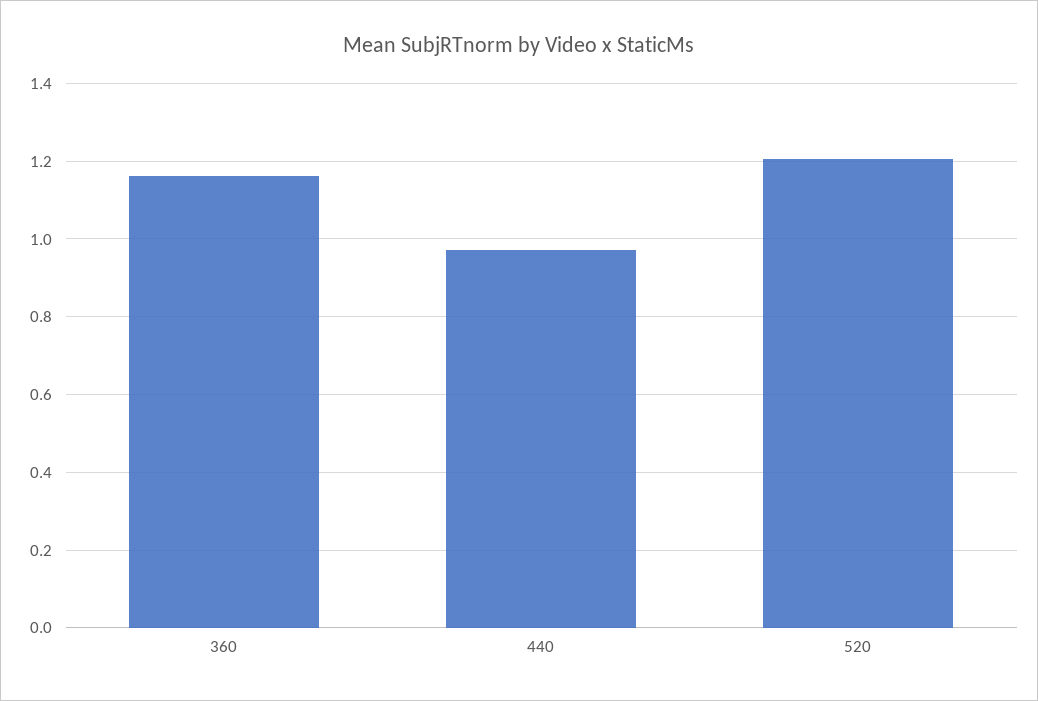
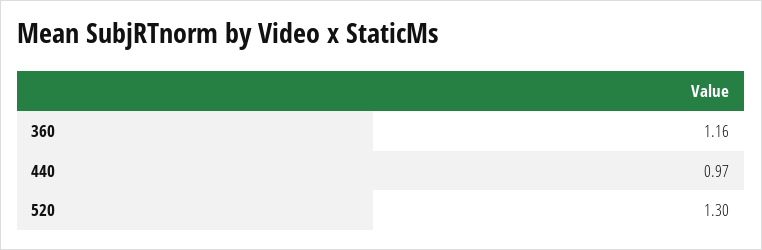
  {
    "360": 1.16,
    "440": 0.97,
-   "520": 1.2
+   "520": 1.3
  }

